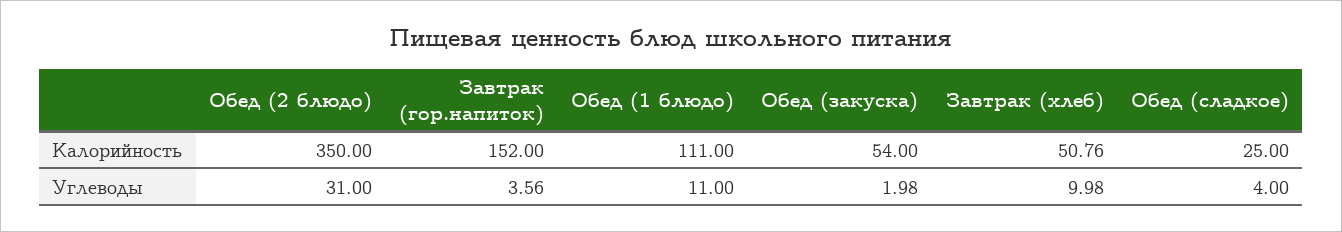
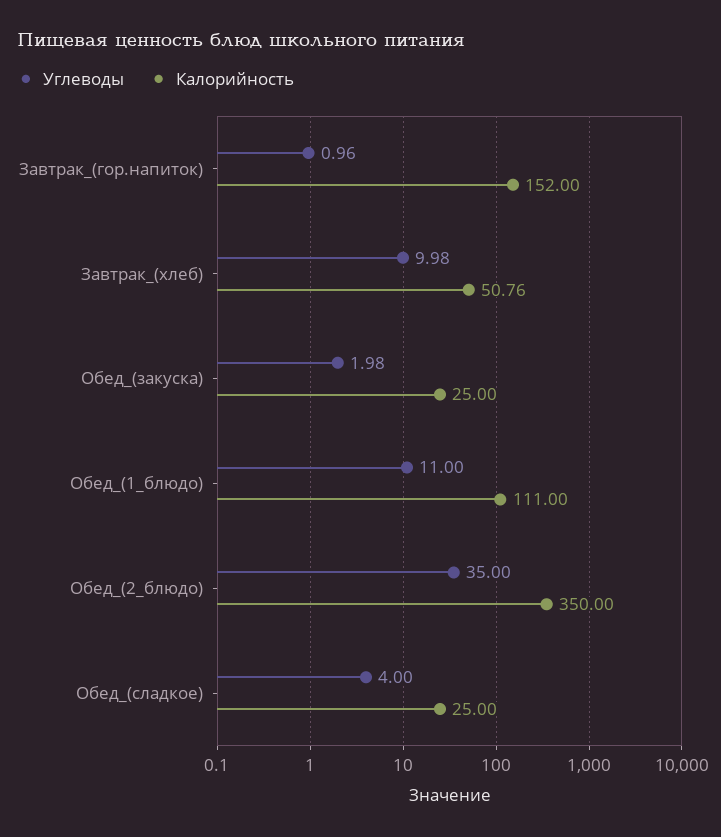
  {
    "Калорийность": {
      "Обед (2 блюдо)": 350,
      "Завтрак (гор.напиток)": 152,
      "Обед (1 блюдо)": 111,
-     "Обед (закуска)": 54,
+     "Обед (закуска)": 25,
      "Завтрак (хлеб)": 50.76,
      "Обед (сладкое)": 25
    },
    "Углеводы": {
-     "Обед (2 блюдо)": 31,
+     "Обед (2 блюдо)": 35,
-     "Завтрак (гор.напиток)": 3.56,
+     "Завтрак (гор.напиток)": 0.96,
      "Обед (1 блюдо)": 11,
      "Обед (закуска)": 1.98,
      "Завтрак (хлеб)": 9.98,
      "Обед (сладкое)": 4
    }
  }

